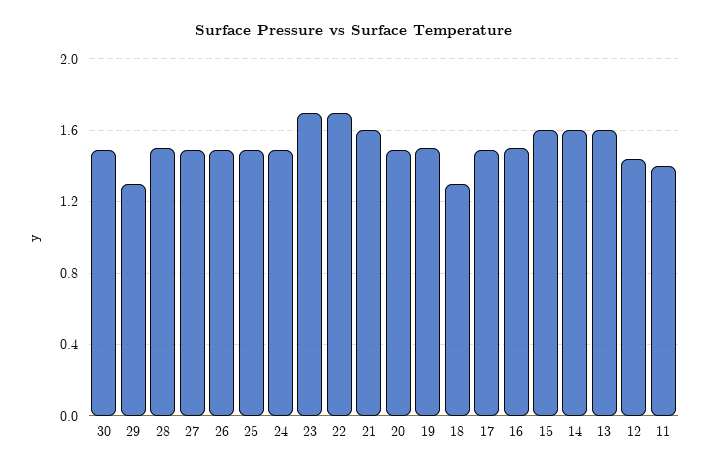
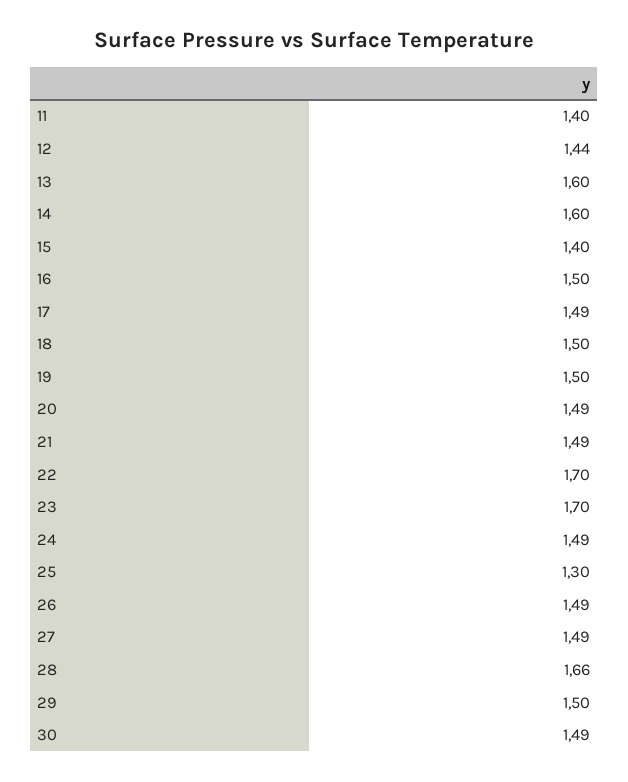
  {
    "30": 1.49,
-   "29": 1.3,
+   "29": 1.5,
-   "28": 1.5,
+   "28": 1.66,
    "27": 1.49,
    "26": 1.49,
-   "25": 1.5,
+   "25": 1.3,
    "24": 1.49,
    "23": 1.7,
    "22": 1.7,
-   "21": 1.6,
+   "21": 1.49,
    "20": 1.49,
    "19": 1.5,
-   "18": 1.3,
+   "18": 1.5,
    "17": 1.49,
    "16": 1.5,
-   "15": 1.6,
+   "15": 1.4,
    "14": 1.6,
    "13": 1.6,
    "12": 1.44,
    "11": 1.4
  }

